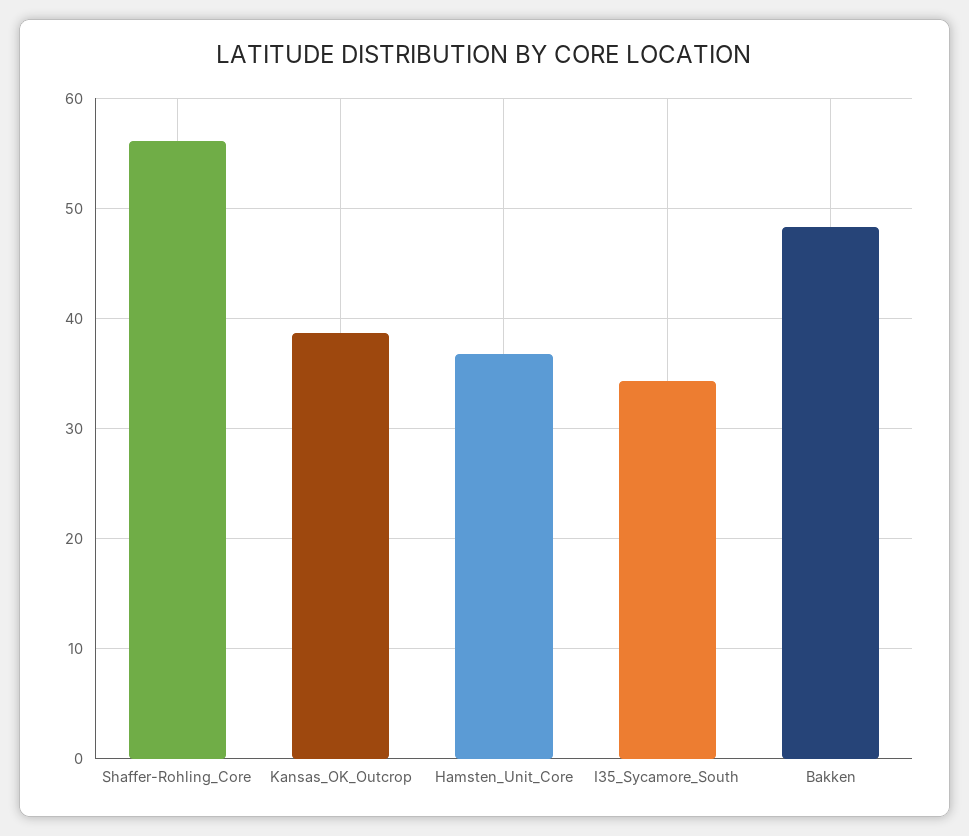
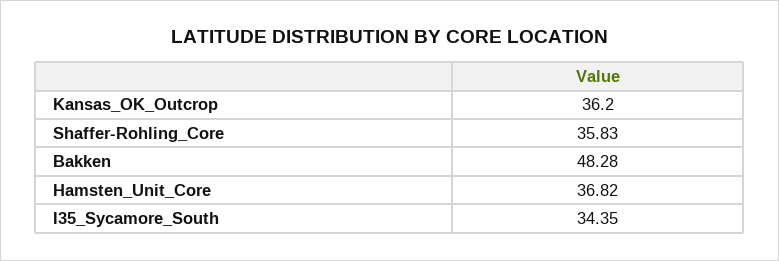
  {
-   "Shaffer-Rohling_Core": 56,
+   "Shaffer-Rohling_Core": 35.83,
-   "Kansas_OK_Outcrop": 39,
+   "Kansas_OK_Outcrop": 36.2,
    "Hamsten_Unit_Core": 36.82,
    "I35_Sycamore_South": 34.35,
    "Bakken": 48.28
  }

